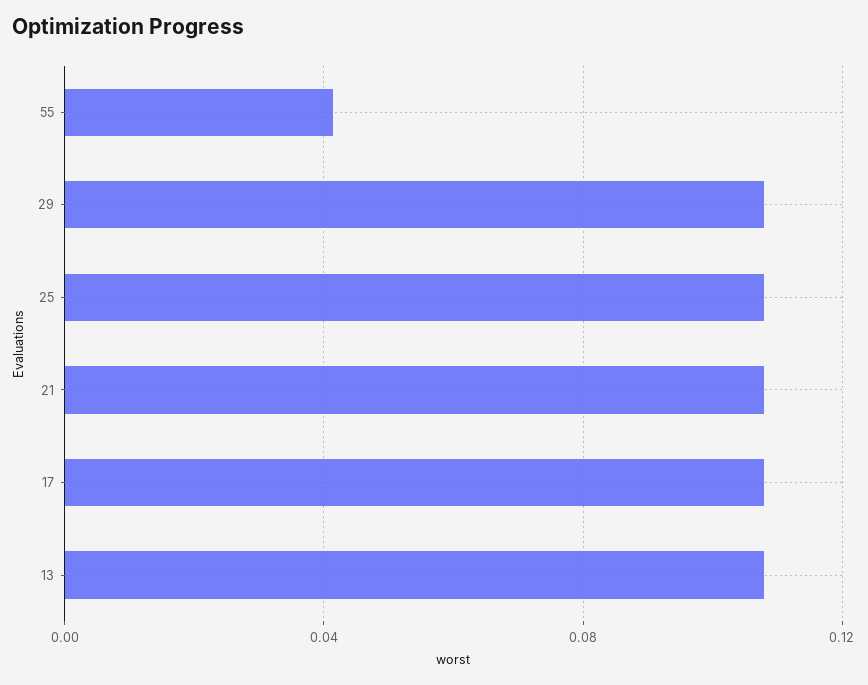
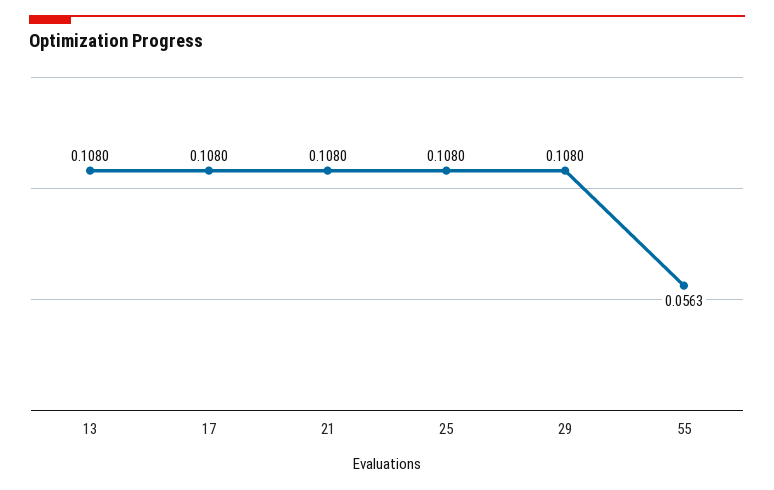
  {
-   "55": 0.04,
+   "55": 0.0563,
    "29": 0.108,
    "25": 0.108,
    "21": 0.108,
    "17": 0.108,
    "13": 0.108
  }

